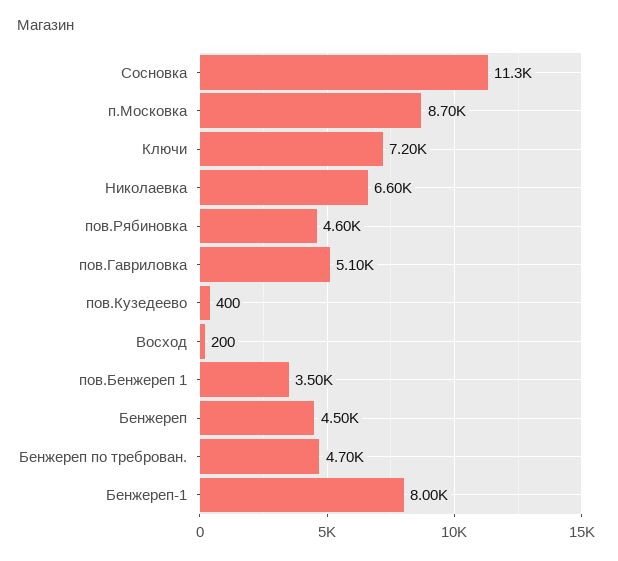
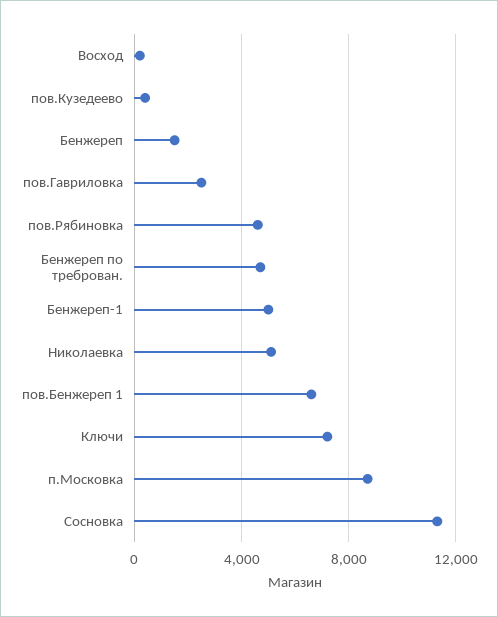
  {
    "Сосновка": 11300,
    "п.Московка": 8700,
    "Ключи": 7200,
-   "Николаевка": 6600,
+   "Николаевка": 5000,
    "пов.Рябиновка": 4600,
-   "пов.Гавриловка": 5100,
+   "пов.Гавриловка": 2500,
    "пов.Кузедеево": 400,
    "Восход": 200,
-   "пов.Бенжереп 1": 3500,
+   "пов.Бенжереп 1": 6500,
-   "Бенжереп": 4500,
+   "Бенжереп": 1500,
    "Бенжереп по треброван.": 4700,
-   "Бенжереп-1": 8000
+   "Бенжереп-1": 5000
  }

